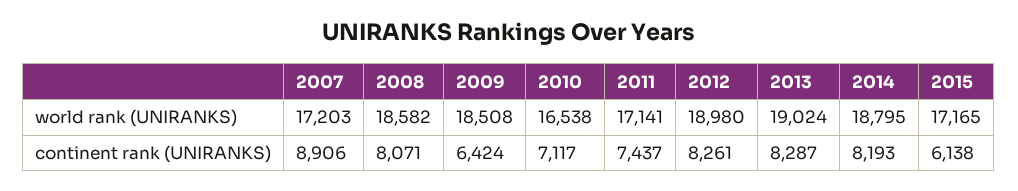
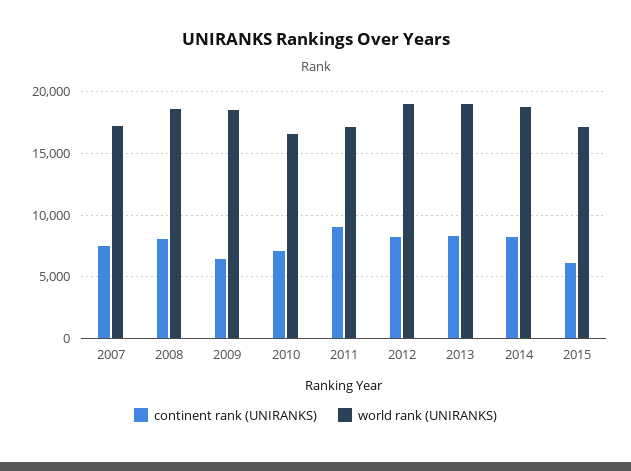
  {
    "world rank (UNIRANKS)": {
      "2007": 17203,
      "2008": 18582,
      "2009": 18508,
      "2010": 16538,
      "2011": 17141,
      "2012": 18980,
      "2013": 19024,
      "2014": 18795,
      "2015": 17165
    },
    "continent rank (UNIRANKS)": {
-     "2007": 8906,
+     "2007": 7500,
      "2008": 8071,
      "2009": 6424,
      "2010": 7117,
-     "2011": 7437,
+     "2011": 9000,
      "2012": 8261,
      "2013": 8287,
      "2014": 8193,
      "2015": 6138
    }
  }

